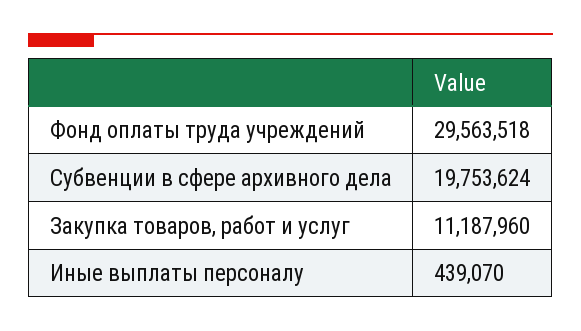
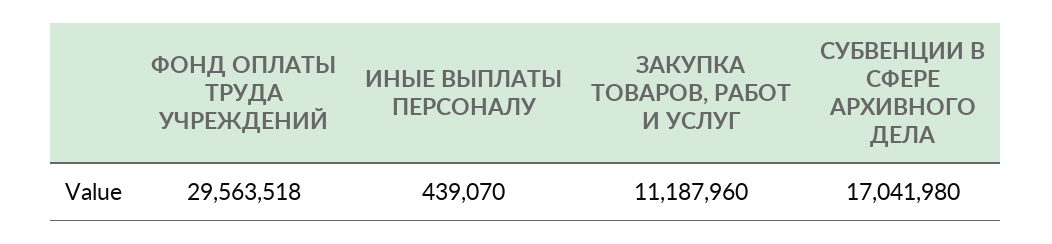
  {
    "Фонд оплаты труда учреждений": 29563518,
-   "Субвенции в сфере архивного дела": 19753624,
+   "Субвенции в сфере архивного дела": 17041980,
    "Закупка товаров, работ и услуг": 11187960,
    "Иные выплаты персоналу": 439070
  }

